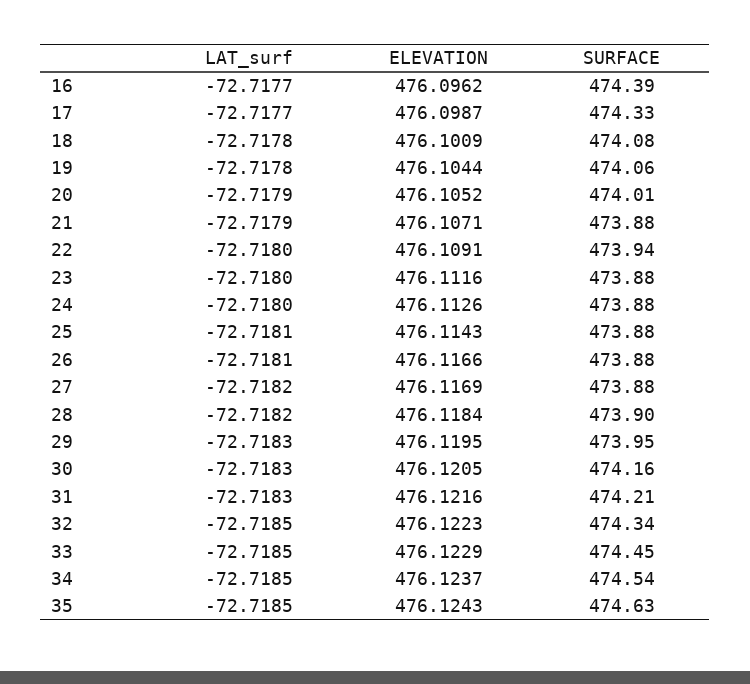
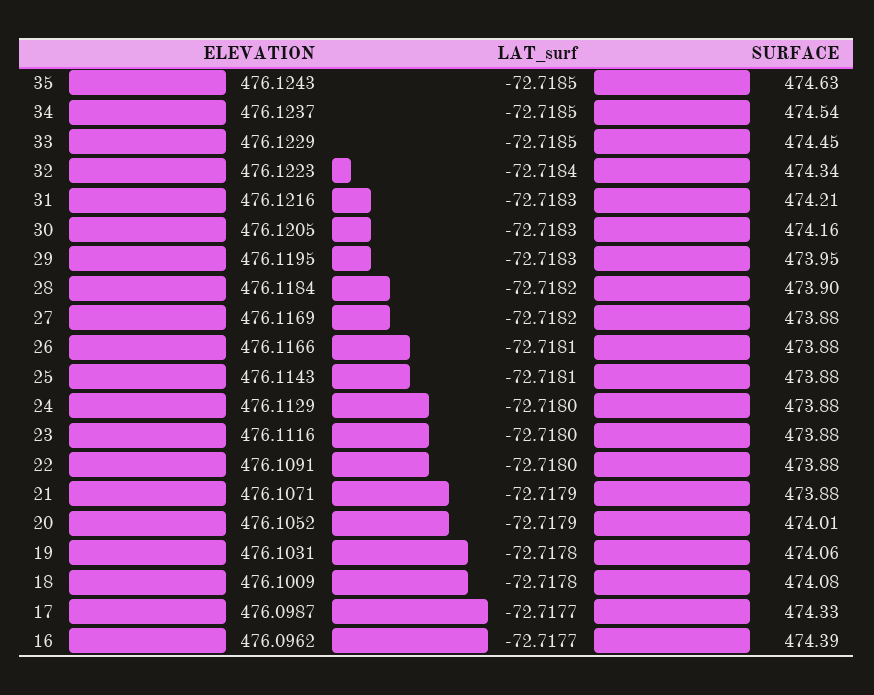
  {
    "LAT_surf": {
      "16": -72.7177,
      "17": -72.7177,
      "18": -72.7178,
      "19": -72.7178,
      "20": -72.7179,
      "21": -72.7179,
      "22": -72.718,
      "23": -72.718,
      "24": -72.718,
      "25": -72.7181,
      "26": -72.7181,
      "27": -72.7182,
      "28": -72.7182,
      "29": -72.7183,
      "30": -72.7183,
      "31": -72.7183,
-     "32": -72.7185,
+     "32": -72.7184,
      "33": -72.7185,
      "34": -72.7185,
      "35": -72.7185
    },
    "ELEVATION": {
      "16": 476.0962,
      "17": 476.0987,
      "18": 476.1009,
-     "19": 476.1044,
+     "19": 476.1031,
      "20": 476.1052,
      "21": 476.1071,
      "22": 476.1091,
      "23": 476.1116,
-     "24": 476.1126,
+     "24": 476.1129,
      "25": 476.1143,
      "26": 476.1166,
      "27": 476.1169,
      "28": 476.1184,
      "29": 476.1195,
      "30": 476.1205,
      "31": 476.1216,
      "32": 476.1223,
      "33": 476.1229,
      "34": 476.1237,
      "35": 476.1243
    },
    "SURFACE": {
      "16": 474.39,
      "17": 474.33,
      "18": 474.08,
      "19": 474.06,
      "20": 474.01,
      "21": 473.88,
-     "22": 473.94,
+     "22": 473.88,
      "23": 473.88,
      "24": 473.88,
      "25": 473.88,
      "26": 473.88,
      "27": 473.88,
      "28": 473.9,
      "29": 473.95,
      "30": 474.16,
      "31": 474.21,
      "32": 474.34,
      "33": 474.45,
      "34": 474.54,
      "35": 474.63
    }
  }

